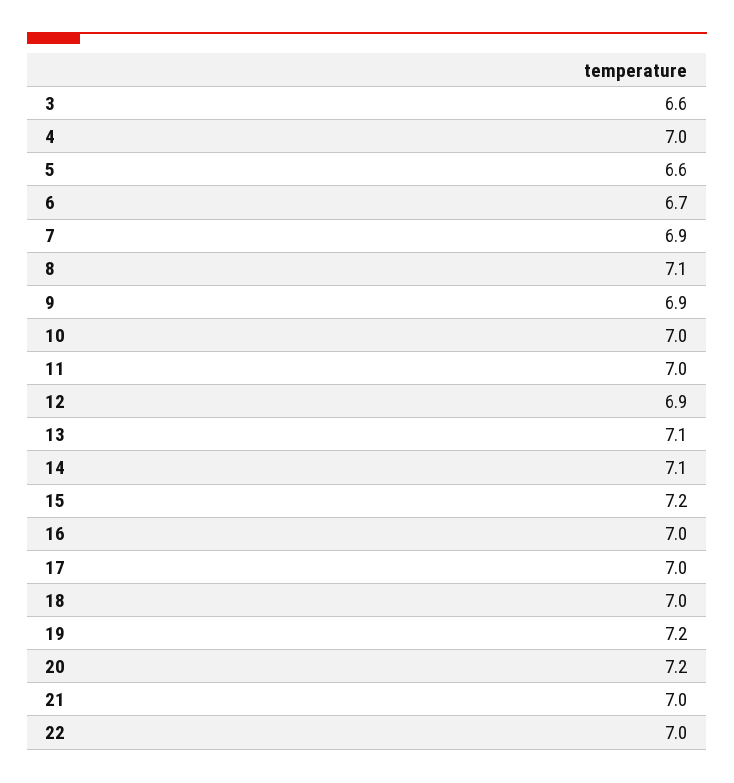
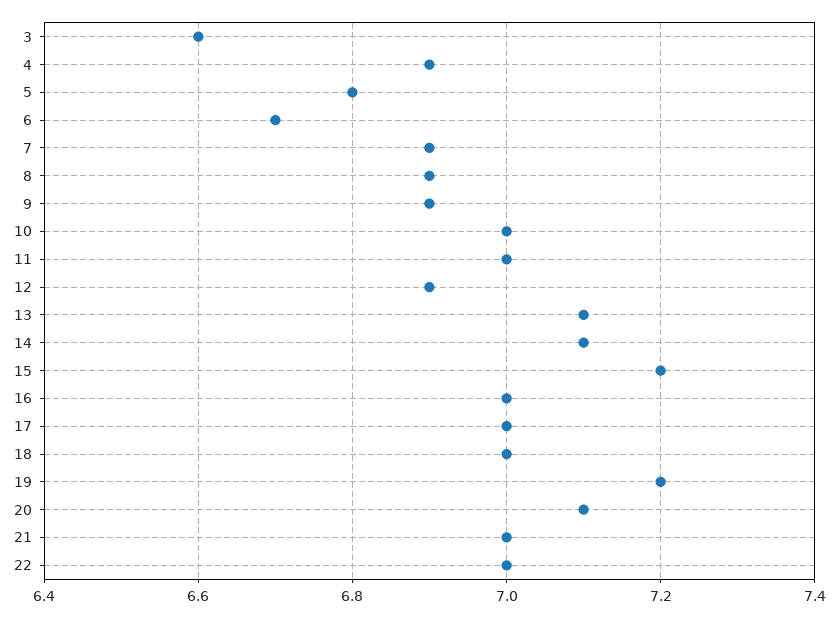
  {
    "3": 6.6,
-   "4": 7,
+   "4": 6.9,
-   "5": 6.6,
+   "5": 6.8,
    "6": 6.7,
    "7": 6.9,
-   "8": 7.1,
+   "8": 6.9,
    "9": 6.9,
    "10": 7,
    "11": 7,
    "12": 6.9,
    "13": 7.1,
    "14": 7.1,
    "15": 7.2,
    "16": 7,
    "17": 7,
    "18": 7,
    "19": 7.2,
-   "20": 7.2,
+   "20": 7.1,
    "21": 7,
    "22": 7
  }

